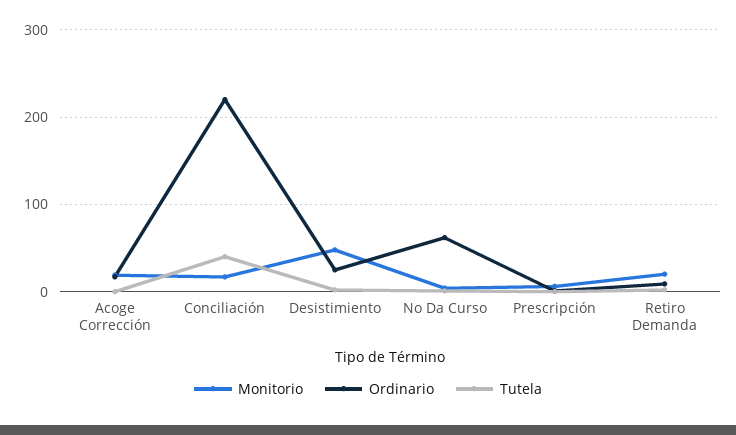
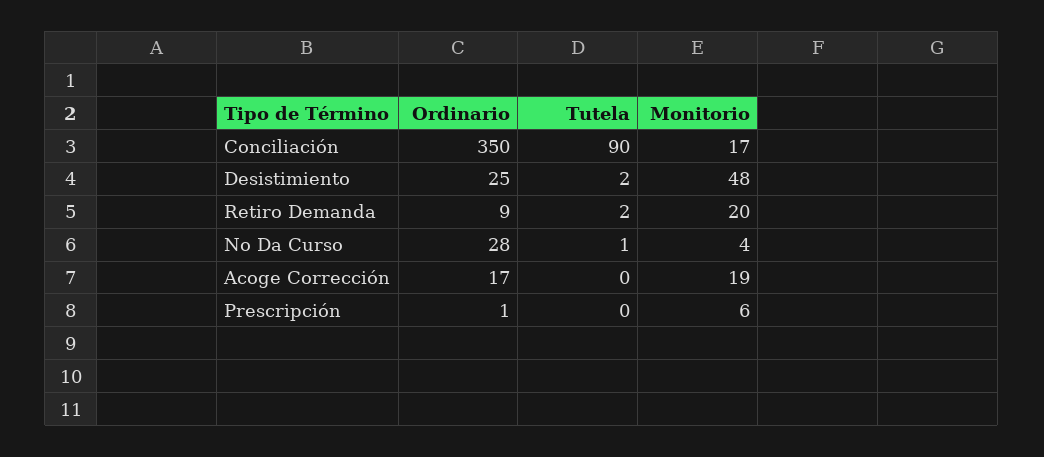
  {
    "Monitorio": {
      "Acoge Corrección": 19,
      "Conciliación": 17,
      "Desistimiento": 48,
      "No Da Curso": 4,
      "Prescripción": 6,
      "Retiro Demanda": 20
    },
    "Ordinario": {
      "Acoge Corrección": 17,
-     "Conciliación": 220,
+     "Conciliación": 350,
      "Desistimiento": 25,
-     "No Da Curso": 60,
+     "No Da Curso": 28,
      "Prescripción": 1,
      "Retiro Demanda": 9
    },
    "Tutela": {
      "Acoge Corrección": 0,
-     "Conciliación": 40,
+     "Conciliación": 90,
      "Desistimiento": 2,
      "No Da Curso": 1,
      "Prescripción": 0,
      "Retiro Demanda": 2
    }
  }

